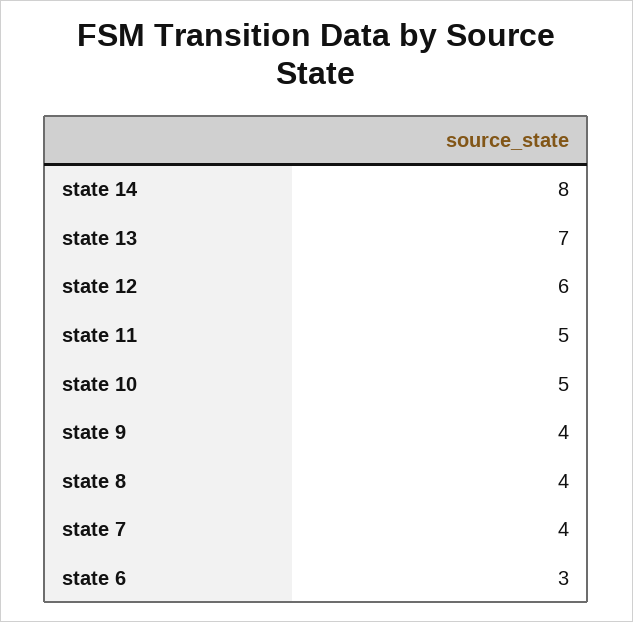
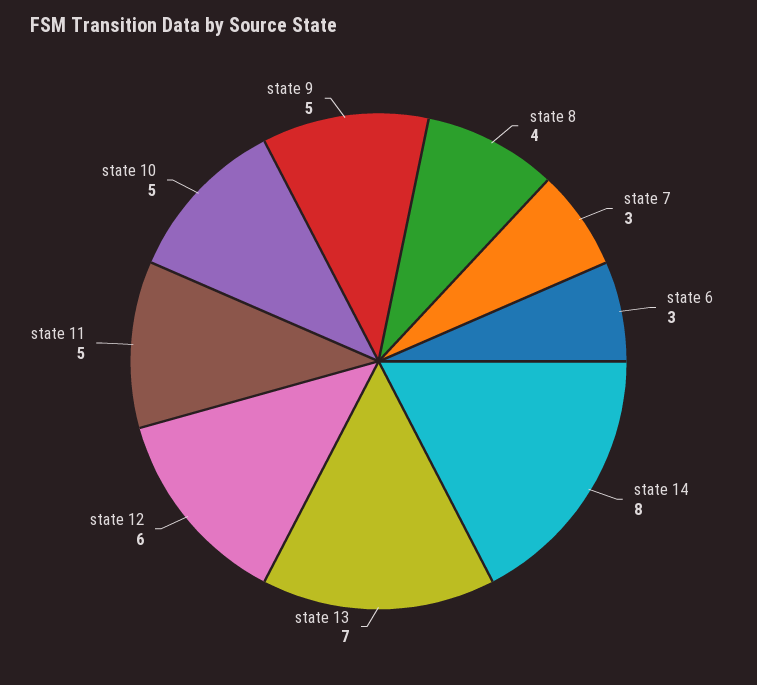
  {
    "state 14": 8,
    "state 13": 7,
    "state 12": 6,
    "state 11": 5,
    "state 10": 5,
-   "state 9": 4,
+   "state 9": 5,
    "state 8": 4,
-   "state 7": 4,
+   "state 7": 3,
    "state 6": 3
  }

